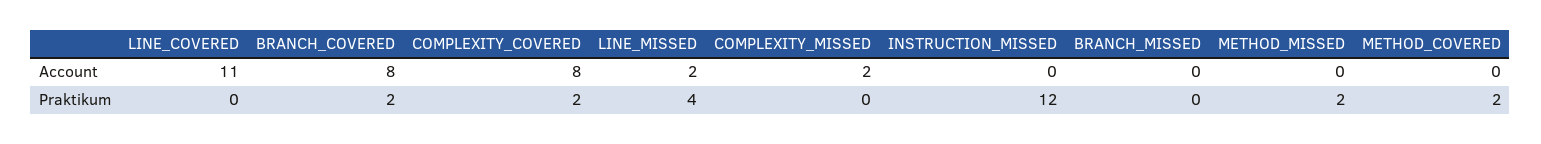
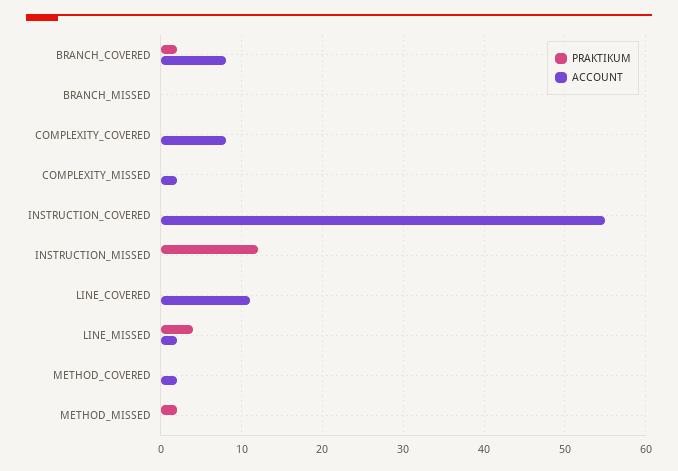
  {
    "Account": {
      "LINE_COVERED": 11,
      "BRANCH_COVERED": 8,
      "COMPLEXITY_COVERED": 8,
      "LINE_MISSED": 2,
      "COMPLEXITY_MISSED": 2,
      "INSTRUCTION_MISSED": 0,
      "BRANCH_MISSED": 0,
      "METHOD_MISSED": 0,
-     "METHOD_COVERED": 0
+     "METHOD_COVERED": 2,
+     "INSTRUCTION_COVERED": 55
    },
    "Praktikum": {
      "LINE_COVERED": 0,
      "BRANCH_COVERED": 2,
-     "COMPLEXITY_COVERED": 2,
+     "COMPLEXITY_COVERED": 0,
      "LINE_MISSED": 4,
      "COMPLEXITY_MISSED": 0,
      "INSTRUCTION_MISSED": 12,
      "BRANCH_MISSED": 0,
      "METHOD_MISSED": 2,
-     "METHOD_COVERED": 2
+     "METHOD_COVERED": 0,
+     "INSTRUCTION_COVERED": 0
    }
  }

